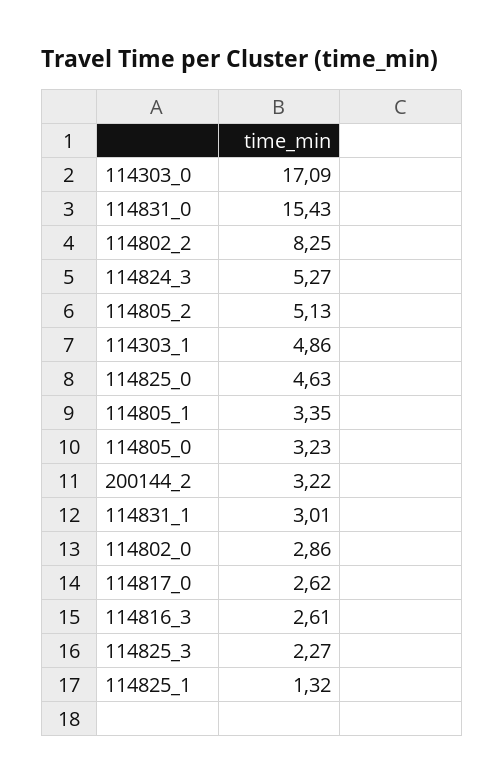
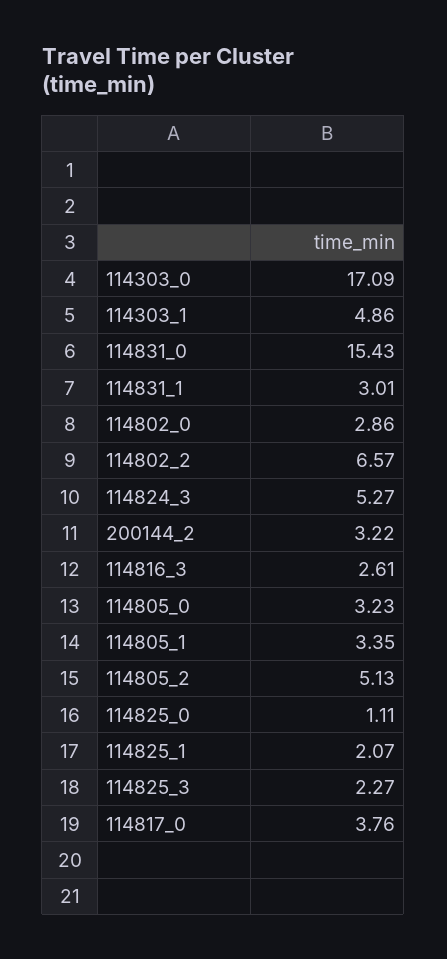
  {
    "114303_0": 17.09,
    "114831_0": 15.43,
-   "114802_2": 8.25,
+   "114802_2": 6.57,
    "114824_3": 5.27,
    "114805_2": 5.13,
    "114303_1": 4.86,
-   "114825_0": 4.63,
+   "114825_0": 1.11,
    "114805_1": 3.35,
    "114805_0": 3.23,
    "200144_2": 3.22,
    "114831_1": 3.01,
    "114802_0": 2.86,
-   "114817_0": 2.62,
+   "114817_0": 3.76,
    "114816_3": 2.61,
    "114825_3": 2.27,
-   "114825_1": 1.32
+   "114825_1": 2.07
  }

